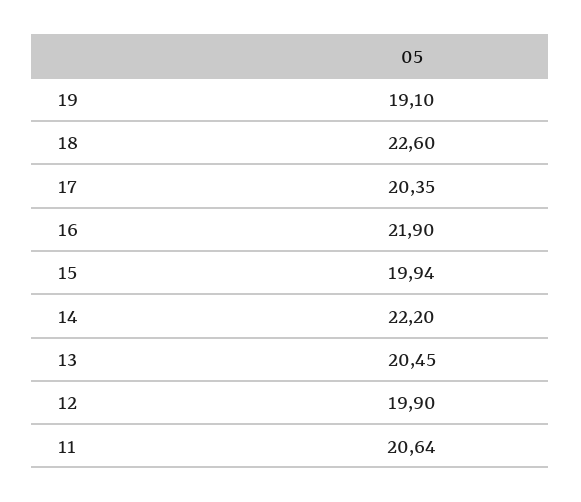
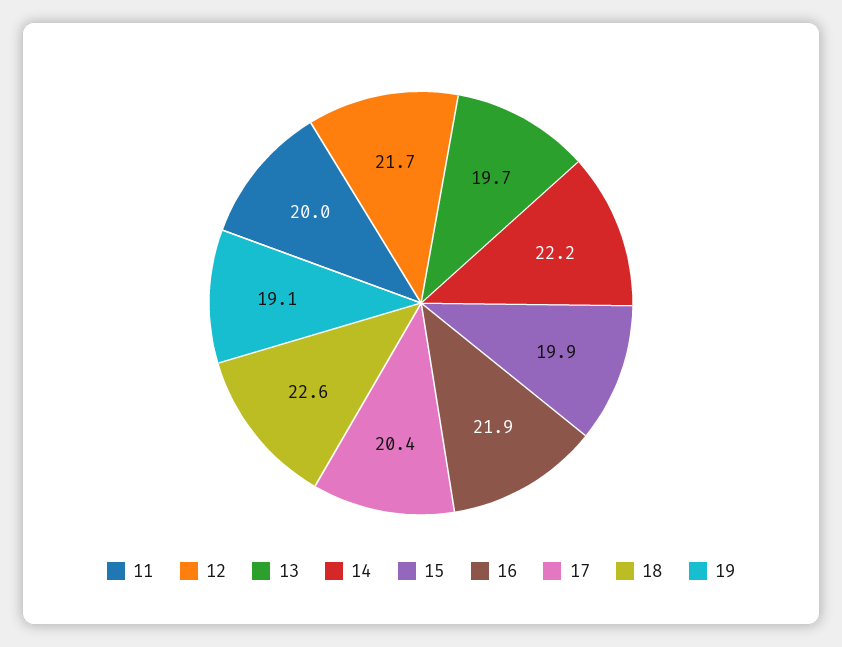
  {
    "19": 19.1,
    "18": 22.6,
    "17": 20.35,
    "16": 21.9,
    "15": 19.94,
    "14": 22.2,
-   "13": 20.45,
+   "13": 19.7,
-   "12": 19.9,
+   "12": 21.7,
-   "11": 20.64
+   "11": 20
  }

